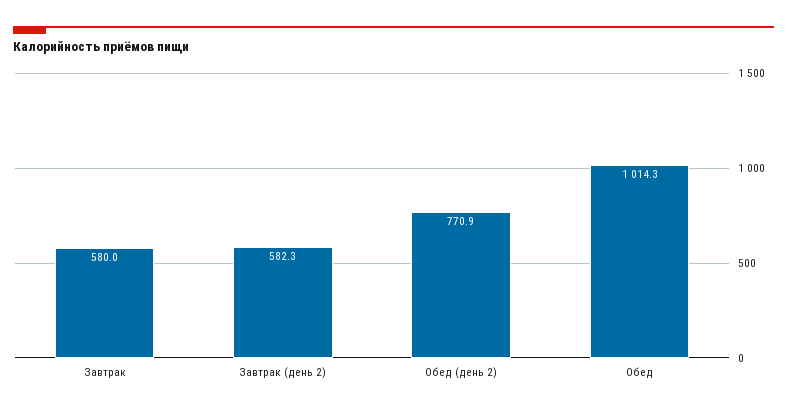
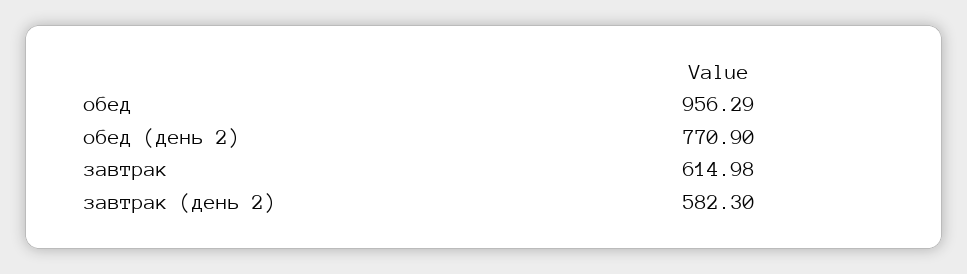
  {
-   "Завтрак": 580,
+   "Завтрак": 614.98,
    "Завтрак (день 2)": 582.3,
    "Обед (день 2)": 770.9,
-   "Обед": 1014.3
+   "Обед": 956.29
  }

